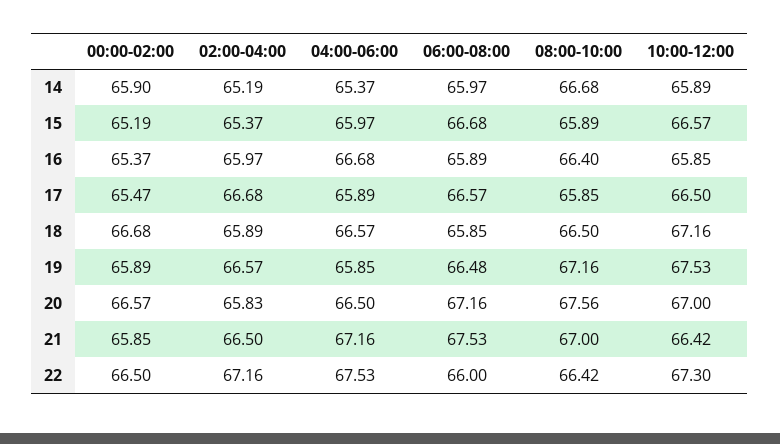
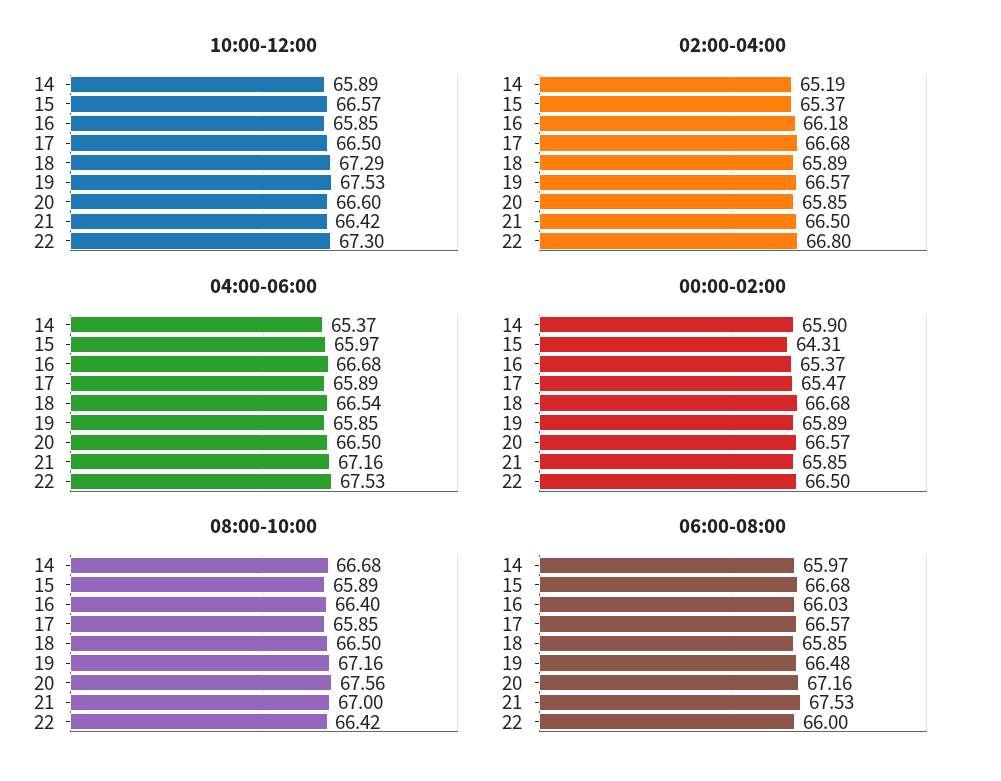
  {
    "00:00-02:00": {
      "14": 65.9,
-     "15": 65.19,
+     "15": 64.31,
      "16": 65.37,
      "17": 65.47,
      "18": 66.68,
      "19": 65.89,
      "20": 66.57,
      "21": 65.85,
      "22": 66.5
    },
    "02:00-04:00": {
      "14": 65.19,
      "15": 65.37,
-     "16": 65.97,
+     "16": 66.18,
      "17": 66.68,
      "18": 65.89,
      "19": 66.57,
-     "20": 65.83,
+     "20": 65.85,
      "21": 66.5,
-     "22": 67.16
+     "22": 66.8
    },
    "04:00-06:00": {
      "14": 65.37,
      "15": 65.97,
      "16": 66.68,
      "17": 65.89,
-     "18": 66.57,
+     "18": 66.54,
      "19": 65.85,
      "20": 66.5,
      "21": 67.16,
      "22": 67.53
    },
    "06:00-08:00": {
      "14": 65.97,
      "15": 66.68,
-     "16": 65.89,
+     "16": 66.03,
      "17": 66.57,
      "18": 65.85,
      "19": 66.48,
      "20": 67.16,
      "21": 67.53,
      "22": 66
    },
    "08:00-10:00": {
      "14": 66.68,
      "15": 65.89,
      "16": 66.4,
      "17": 65.85,
      "18": 66.5,
      "19": 67.16,
      "20": 67.56,
      "21": 67,
      "22": 66.42
    },
    "10:00-12:00": {
      "14": 65.89,
      "15": 66.57,
      "16": 65.85,
      "17": 66.5,
-     "18": 67.16,
+     "18": 67.29,
      "19": 67.53,
-     "20": 67,
+     "20": 66.6,
      "21": 66.42,
      "22": 67.3
    }
  }

